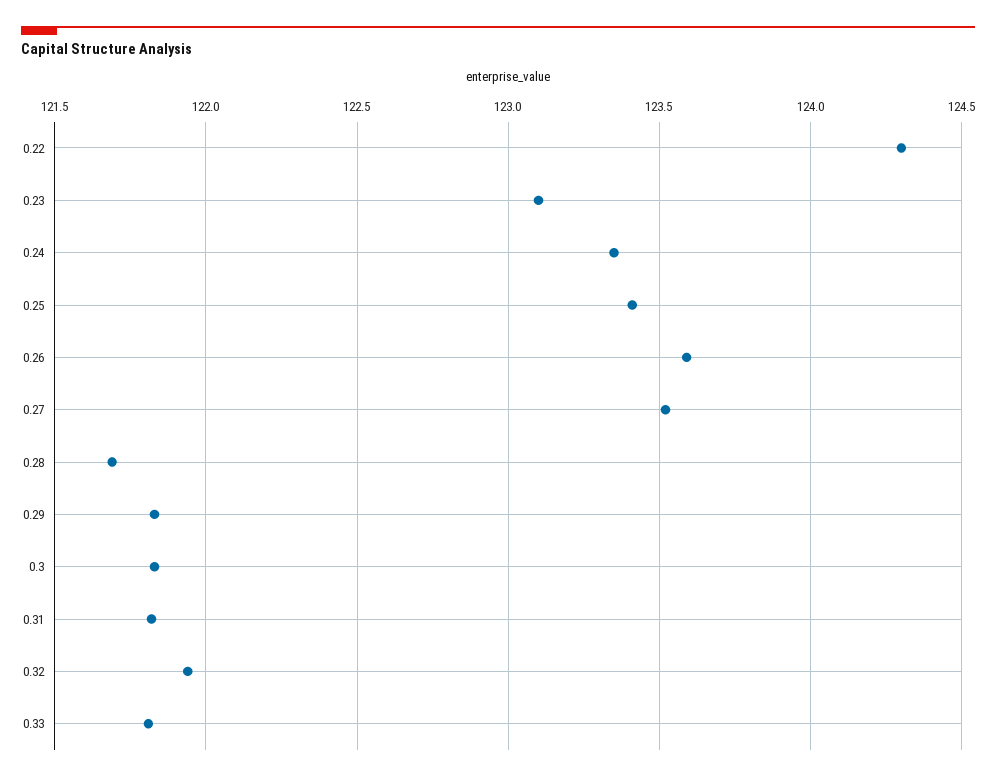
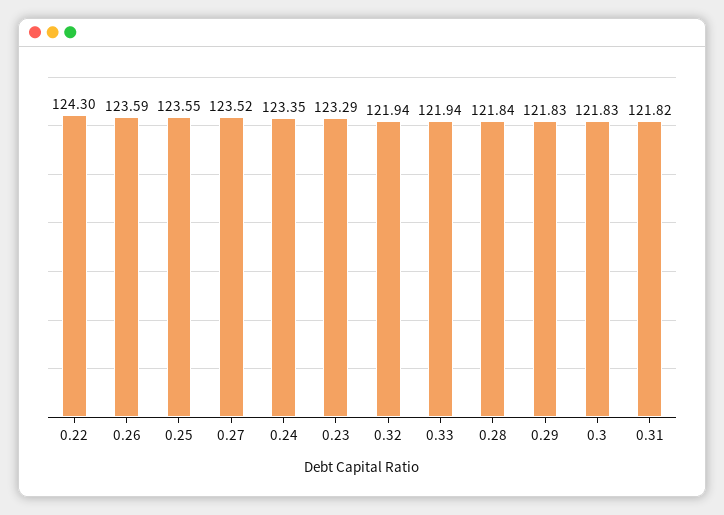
  {
    "0.22": 124.3,
-   "0.23": 123.1,
+   "0.23": 123.29,
    "0.24": 123.35,
-   "0.25": 123.4,
+   "0.25": 123.55,
    "0.26": 123.59,
    "0.27": 123.52,
-   "0.28": 121.7,
+   "0.28": 121.84,
    "0.29": 121.83,
    "0.3": 121.83,
    "0.31": 121.82,
    "0.32": 121.94,
-   "0.33": 121.8
+   "0.33": 121.94
  }

